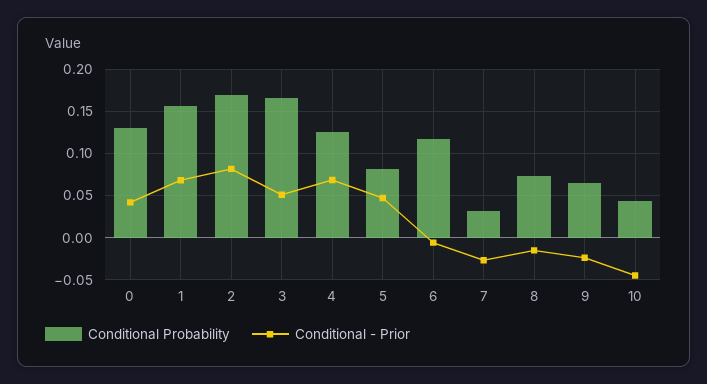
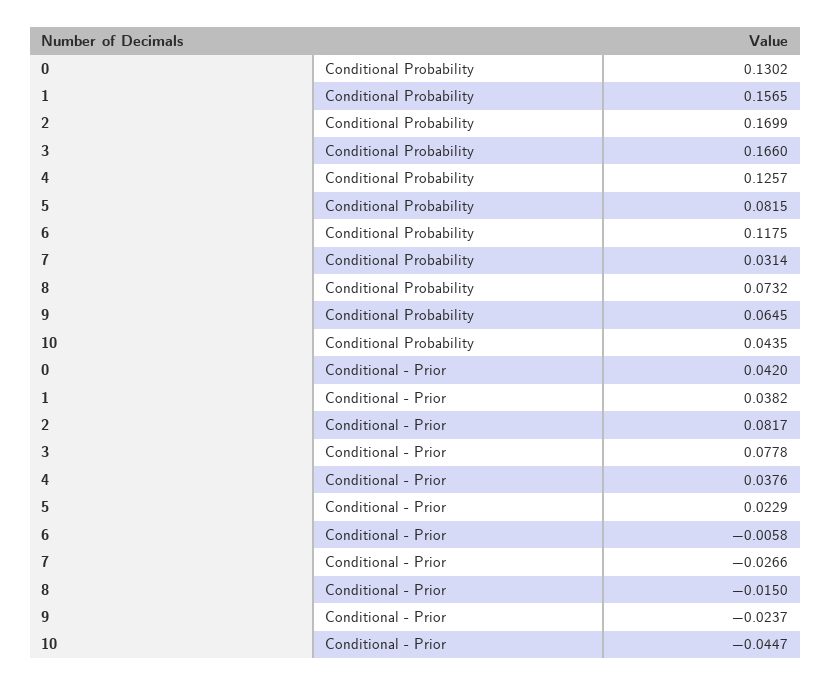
  {
    "Conditional Probability": {
      "0": 0.1302,
      "1": 0.1565,
      "2": 0.1699,
      "3": 0.166,
      "4": 0.1257,
      "5": 0.0815,
      "6": 0.1175,
      "7": 0.0314,
      "8": 0.0732,
      "9": 0.0645,
      "10": 0.0435
    },
    "Conditional - Prior": {
      "0": 0.042,
-     "1": 0.07,
+     "1": 0.0382,
      "2": 0.0817,
-     "3": 0.05,
+     "3": 0.0778,
-     "4": 0.07,
+     "4": 0.0376,
-     "5": 0.05,
+     "5": 0.0229,
      "6": -0.0058,
      "7": -0.0266,
      "8": -0.015,
      "9": -0.0237,
      "10": -0.0447
    }
  }

